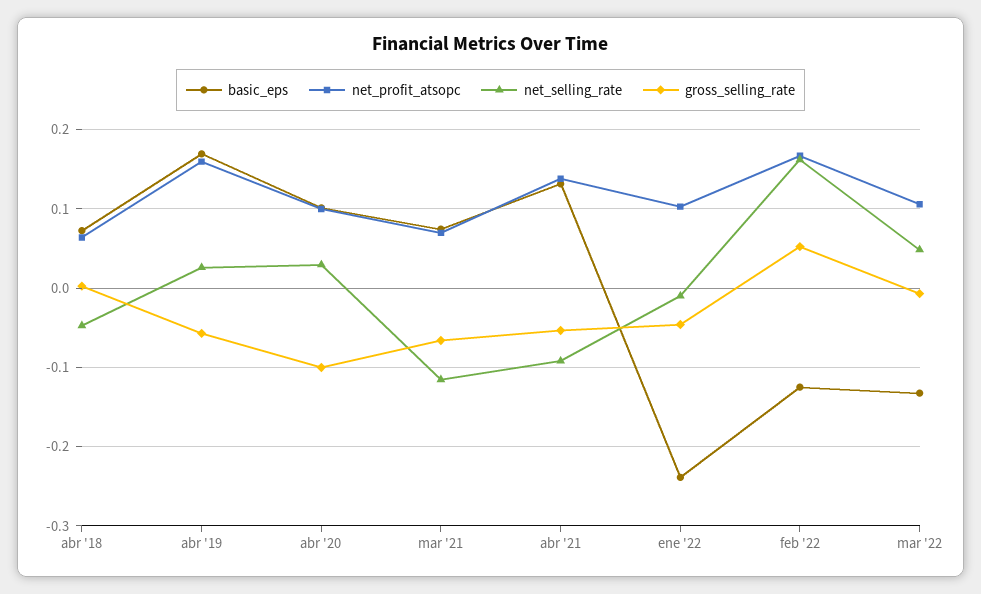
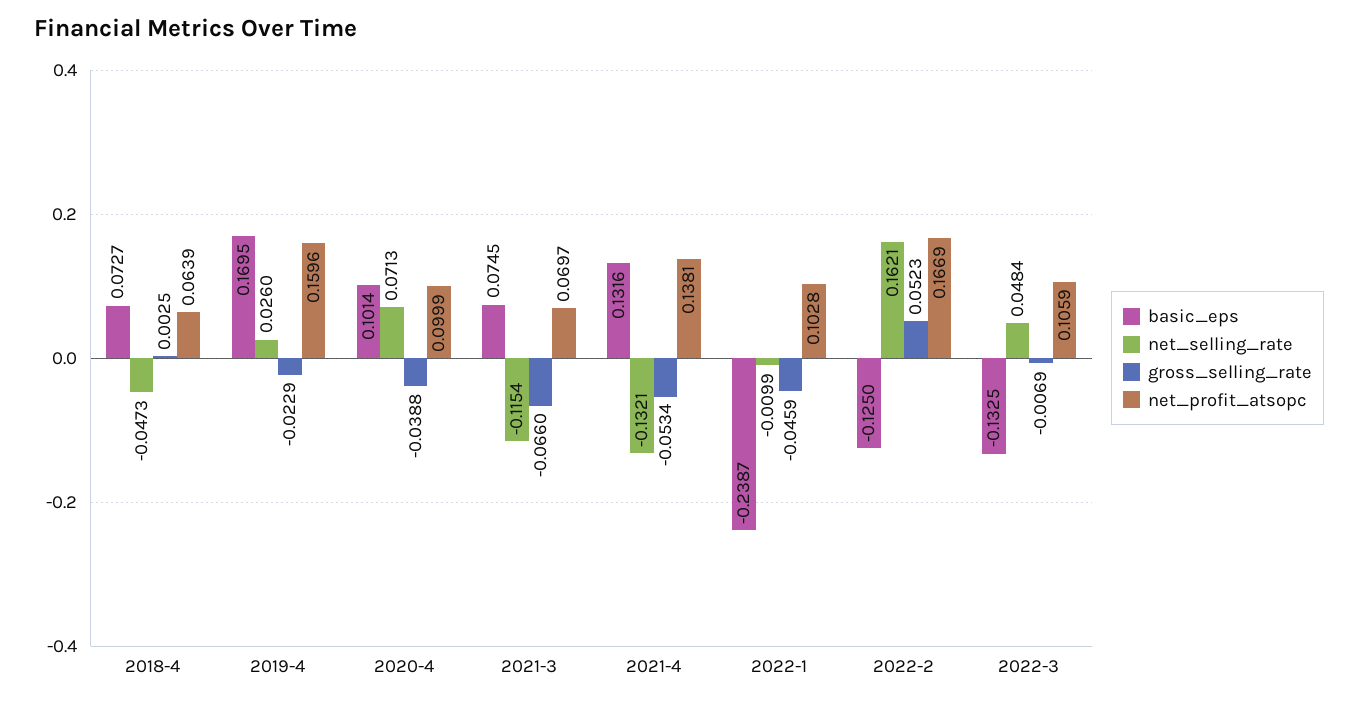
  {
    "basic_eps": {
      "abr '18": 0.0727,
      "abr '19": 0.1695,
      "abr '20": 0.1014,
      "mar '21": 0.0745,
      "abr '21": 0.1316,
      "ene '22": -0.2387,
      "feb '22": -0.125,
      "mar '22": -0.1325
    },
    "net_profit_atsopc": {
      "abr '18": 0.0639,
      "abr '19": 0.1596,
      "abr '20": 0.0999,
      "mar '21": 0.0697,
      "abr '21": 0.1381,
      "ene '22": 0.1028,
      "feb '22": 0.1669,
      "mar '22": 0.1059
    },
    "net_selling_rate": {
      "abr '18": -0.0473,
      "abr '19": 0.026,
-     "abr '20": 0.03,
+     "abr '20": 0.0713,
      "mar '21": -0.1154,
-     "abr '21": -0.09,
+     "abr '21": -0.1321,
      "ene '22": -0.0099,
      "feb '22": 0.1621,
      "mar '22": 0.0484
    },
    "gross_selling_rate": {
      "abr '18": 0.0025,
-     "abr '19": -0.06,
+     "abr '19": -0.0229,
-     "abr '20": -0.1,
+     "abr '20": -0.0388,
      "mar '21": -0.066,
      "abr '21": -0.0534,
      "ene '22": -0.0459,
      "feb '22": 0.0523,
      "mar '22": -0.0069
    }
  }

